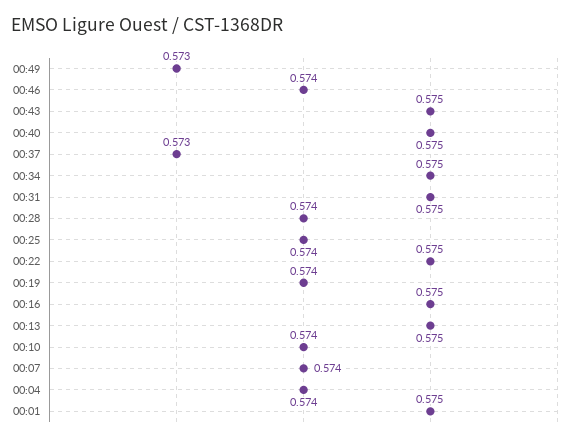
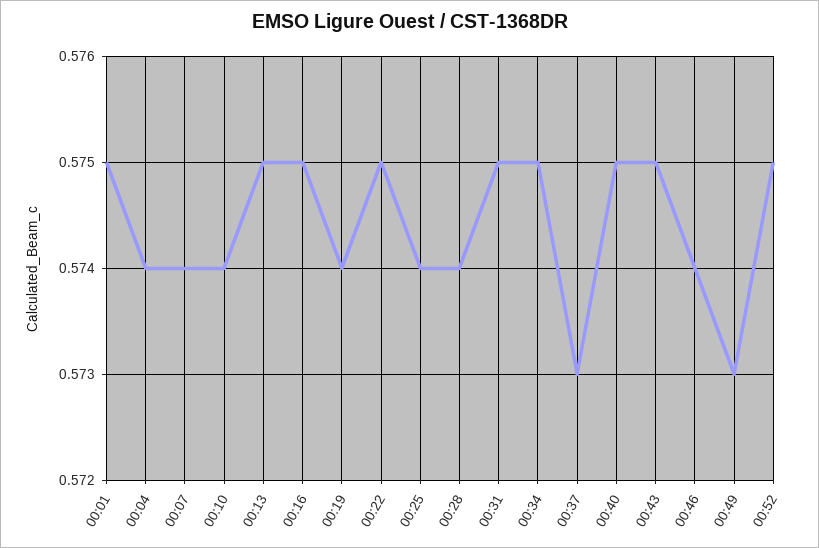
  {
    "00:49": 0.573,
    "00:46": 0.574,
    "00:43": 0.575,
    "00:40": 0.575,
    "00:37": 0.573,
    "00:34": 0.575,
    "00:31": 0.575,
    "00:28": 0.574,
    "00:25": 0.574,
    "00:22": 0.575,
    "00:19": 0.574,
    "00:16": 0.575,
    "00:13": 0.575,
    "00:10": 0.574,
    "00:07": 0.574,
    "00:04": 0.574,
-   "00:01": 0.575
+   "00:01": 0.575,
+   "00:52": 0.575
  }

